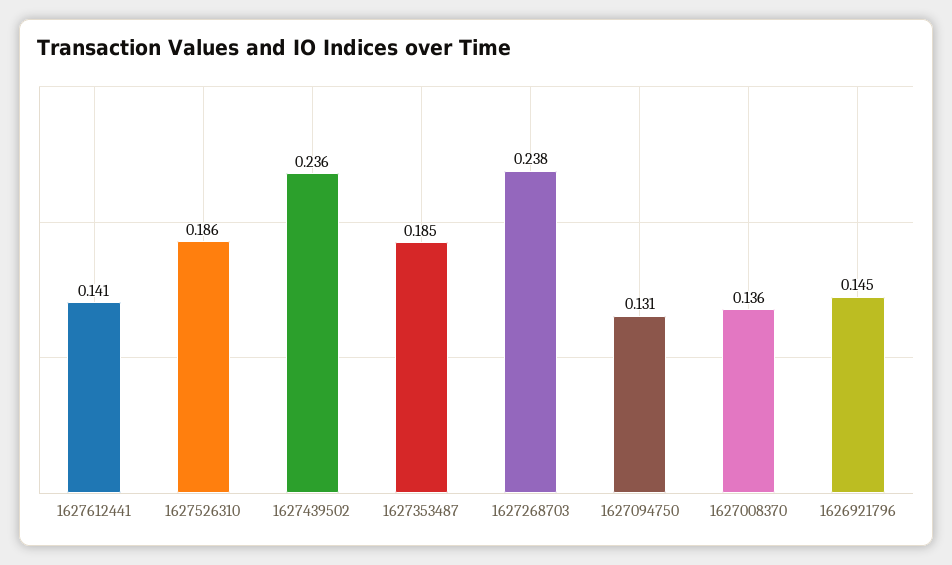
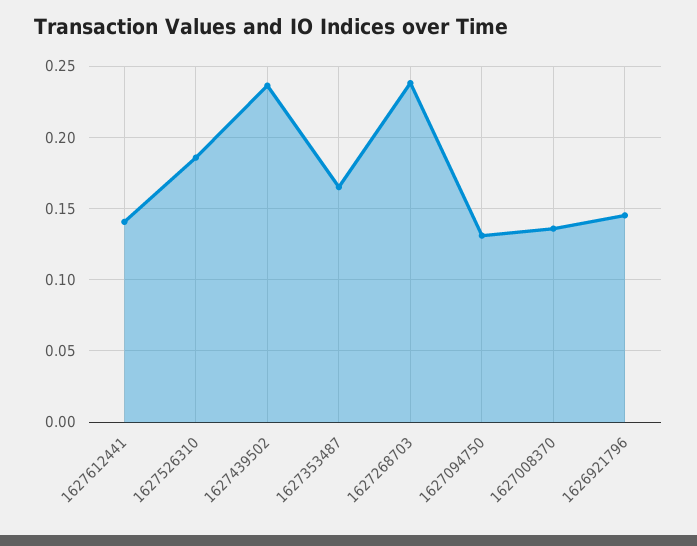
  {
    "1627612441": 0.141,
    "1627526310": 0.186,
    "1627439502": 0.236,
-   "1627353487": 0.185,
+   "1627353487": 0.165,
    "1627268703": 0.238,
    "1627094750": 0.131,
    "1627008370": 0.136,
    "1626921796": 0.145
  }

